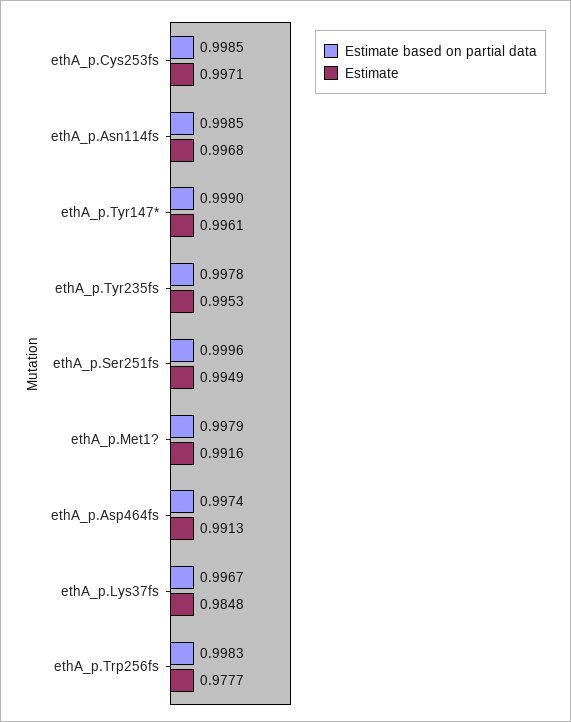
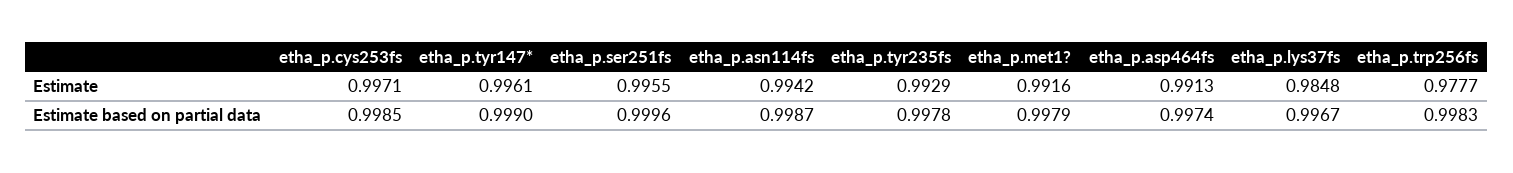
  {
    "Estimate based on partial data": {
      "ethA_p.Cys253fs": 0.9985,
-     "ethA_p.Asn114fs": 0.9985,
+     "ethA_p.Asn114fs": 0.9987,
      "ethA_p.Tyr147*": 0.999,
      "ethA_p.Tyr235fs": 0.9978,
      "ethA_p.Ser251fs": 0.9996,
      "ethA_p.Met1?": 0.9979,
      "ethA_p.Asp464fs": 0.9974,
      "ethA_p.Lys37fs": 0.9967,
      "ethA_p.Trp256fs": 0.9983
    },
    "Estimate": {
      "ethA_p.Cys253fs": 0.9971,
-     "ethA_p.Asn114fs": 0.9968,
+     "ethA_p.Asn114fs": 0.9942,
      "ethA_p.Tyr147*": 0.9961,
-     "ethA_p.Tyr235fs": 0.9953,
+     "ethA_p.Tyr235fs": 0.9929,
-     "ethA_p.Ser251fs": 0.9949,
+     "ethA_p.Ser251fs": 0.9955,
      "ethA_p.Met1?": 0.9916,
      "ethA_p.Asp464fs": 0.9913,
      "ethA_p.Lys37fs": 0.9848,
      "ethA_p.Trp256fs": 0.9777
    }
  }

